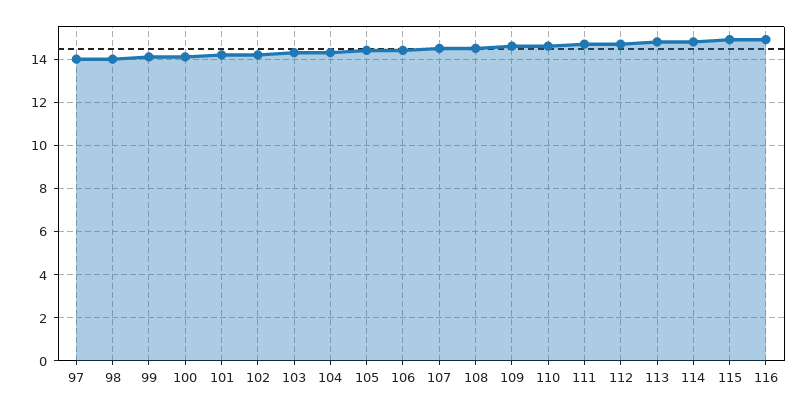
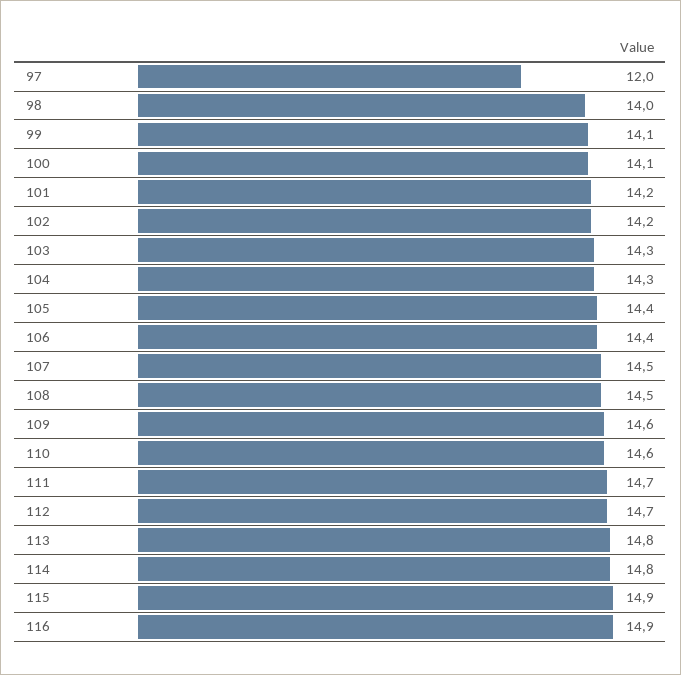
  {
-   "97": 14,
+   "97": 12,
    "98": 14,
    "99": 14.1,
    "100": 14.1,
    "101": 14.2,
    "102": 14.2,
    "103": 14.3,
    "104": 14.3,
    "105": 14.4,
    "106": 14.4,
    "107": 14.5,
    "108": 14.5,
    "109": 14.6,
    "110": 14.6,
    "111": 14.7,
    "112": 14.7,
    "113": 14.8,
    "114": 14.8,
    "115": 14.9,
    "116": 14.9
  }

